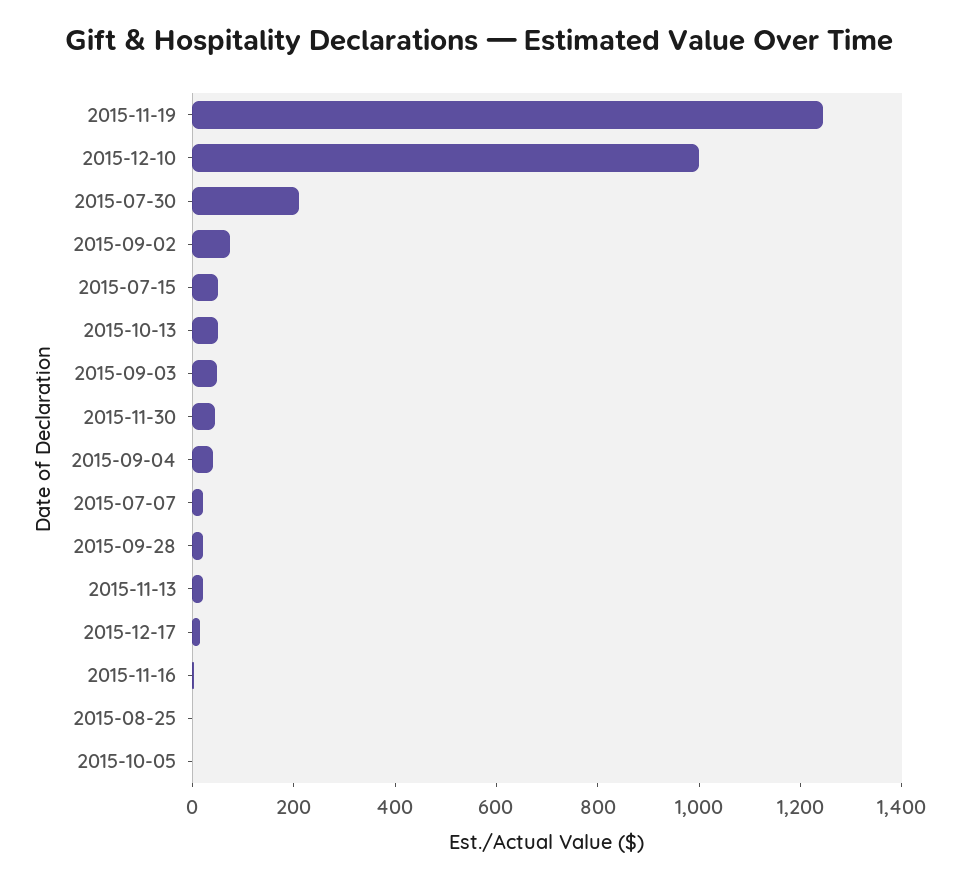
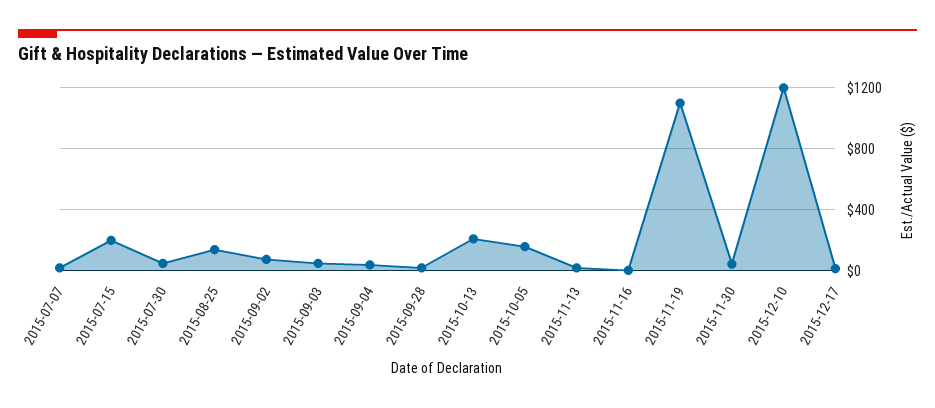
  {
-   "2015-11-19": 1250,
+   "2015-11-19": 1100,
-   "2015-12-10": 1000,
+   "2015-12-10": 1200,
-   "2015-07-30": 200,
+   "2015-07-30": 50,
    "2015-09-02": 100,
-   "2015-07-15": 50,
+   "2015-07-15": 200,
-   "2015-10-13": 50,
+   "2015-10-13": 200,
    "2015-09-03": 50,
    "2015-11-30": 50,
    "2015-09-04": 50,
    "2015-07-07": 0,
    "2015-09-28": 0,
    "2015-11-13": 0,
    "2015-12-17": 0,
    "2015-11-16": 0,
-   "2015-08-25": 0,
+   "2015-08-25": 150,
-   "2015-10-05": 0
+   "2015-10-05": 150
  }

